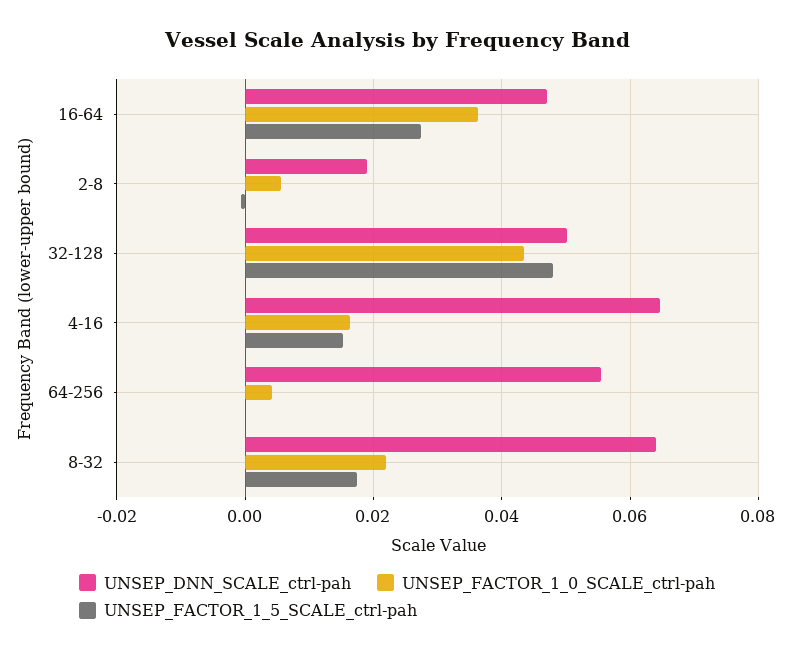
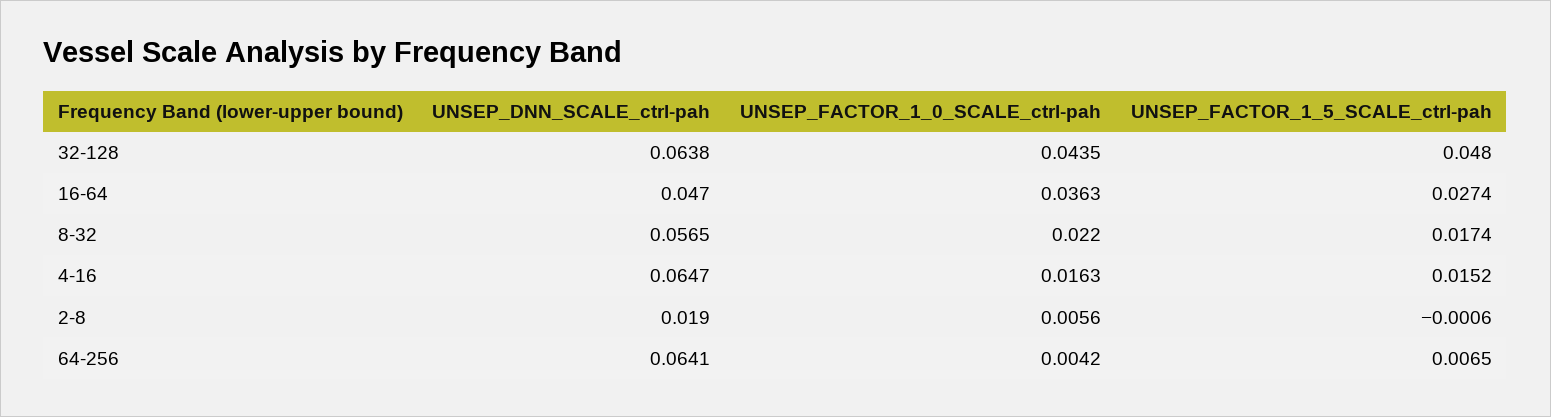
  {
    "UNSEP_DNN_SCALE_ctrl-pah": {
      "16-64": 0.047,
      "2-8": 0.019,
-     "32-128": 0.05,
+     "32-128": 0.0638,
      "4-16": 0.0647,
-     "64-256": 0.056,
+     "64-256": 0.0641,
-     "8-32": 0.064
+     "8-32": 0.0565
    },
    "UNSEP_FACTOR_1_0_SCALE_ctrl-pah": {
      "16-64": 0.0363,
      "2-8": 0.0056,
      "32-128": 0.0435,
      "4-16": 0.0163,
      "64-256": 0.0042,
      "8-32": 0.022
    },
    "UNSEP_FACTOR_1_5_SCALE_ctrl-pah": {
      "16-64": 0.0274,
      "2-8": -0.0006,
      "32-128": 0.048,
      "4-16": 0.0152,
-     "64-256": 0,
+     "64-256": 0.0065,
      "8-32": 0.0174
    }
  }

